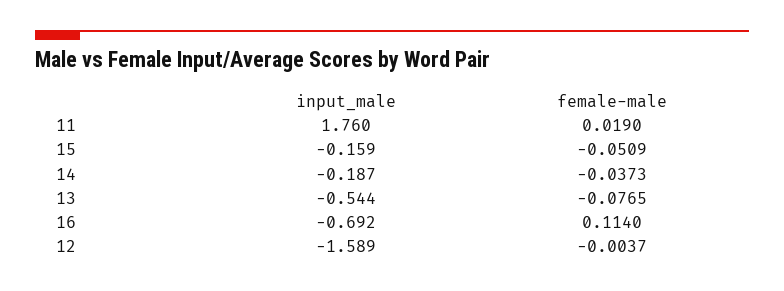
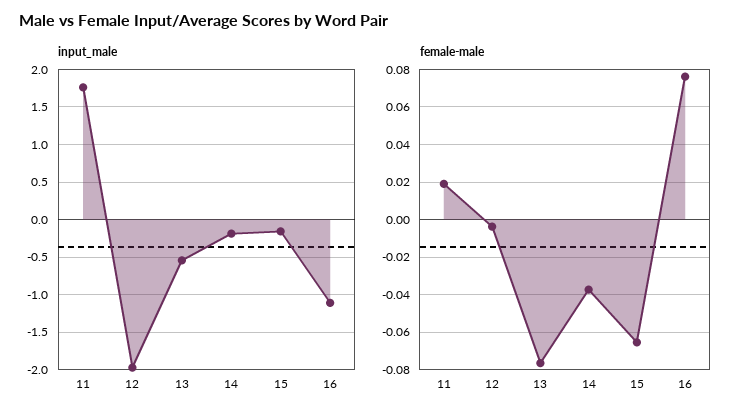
  {
    "input_male": {
      "11": 1.76,
      "15": -0.159,
      "14": -0.187,
      "13": -0.544,
-     "16": -0.692,
+     "16": -1.1,
-     "12": -1.589
+     "12": -2
    },
    "female-male": {
      "11": 0.019,
-     "15": -0.0509,
+     "15": -0.065,
      "14": -0.0373,
      "13": -0.0765,
-     "16": 0.114,
+     "16": 0.075,
      "12": -0.0037
    }
  }

